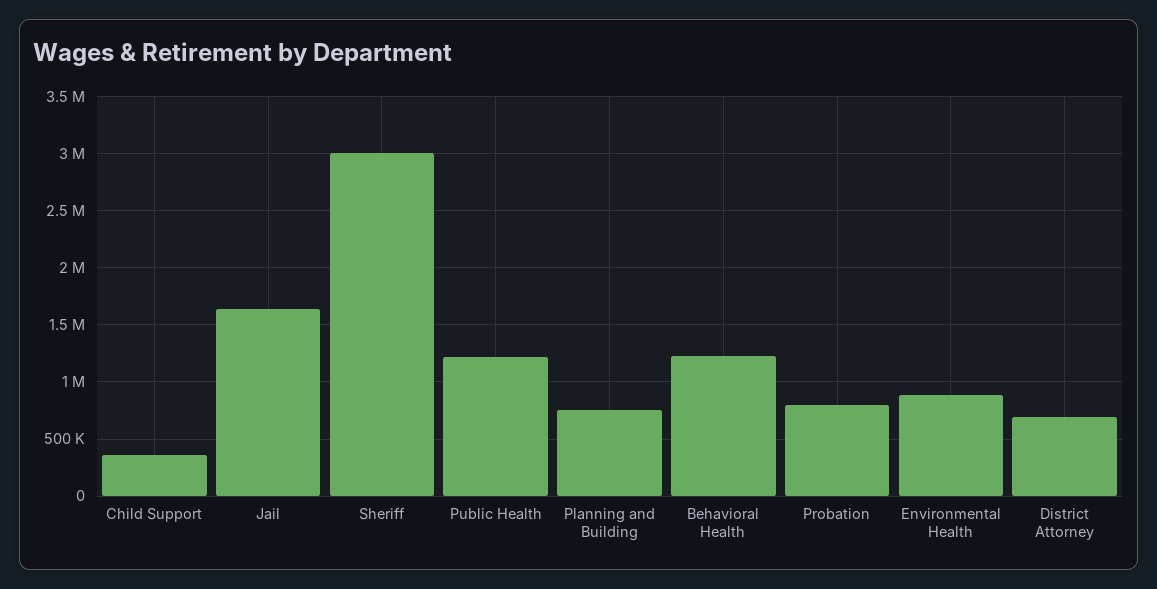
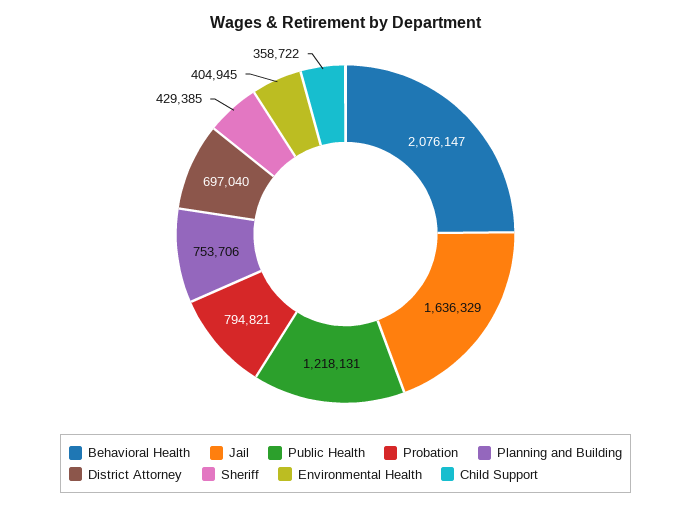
  {
    "Child Support": 358722,
    "Jail": 1636329,
-   "Sheriff": 3000000,
+   "Sheriff": 429385,
    "Public Health": 1218131,
    "Planning and Building": 753706,
-   "Behavioral Health": 1200000,
+   "Behavioral Health": 2076147,
    "Probation": 794821,
-   "Environmental Health": 900000,
+   "Environmental Health": 404945,
    "District Attorney": 697040
  }

